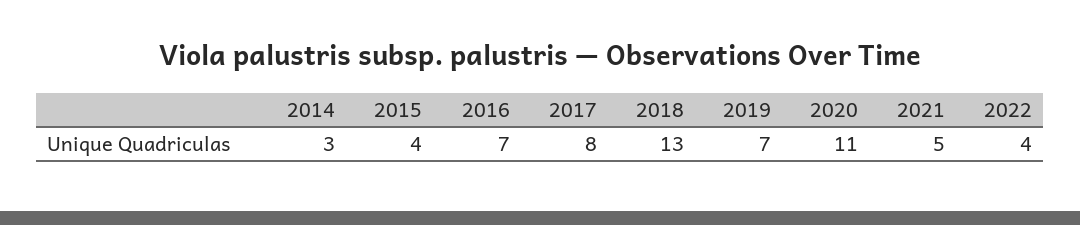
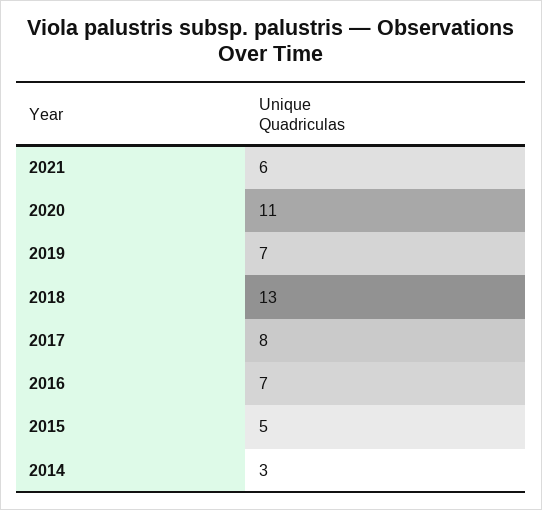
  {
    "2014": 3,
-   "2015": 4,
+   "2015": 5,
    "2016": 7,
    "2017": 8,
    "2018": 13,
    "2019": 7,
    "2020": 11,
-   "2021": 5,
+   "2021": 6
-   "2022": 4
  }

